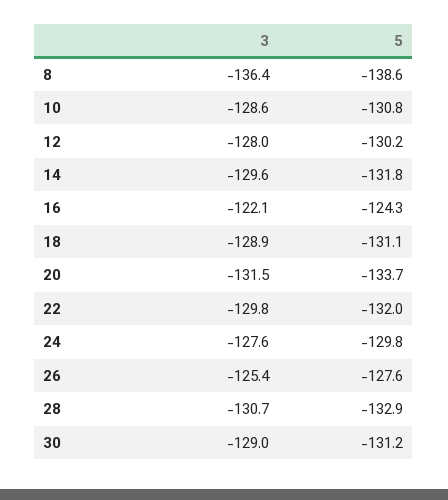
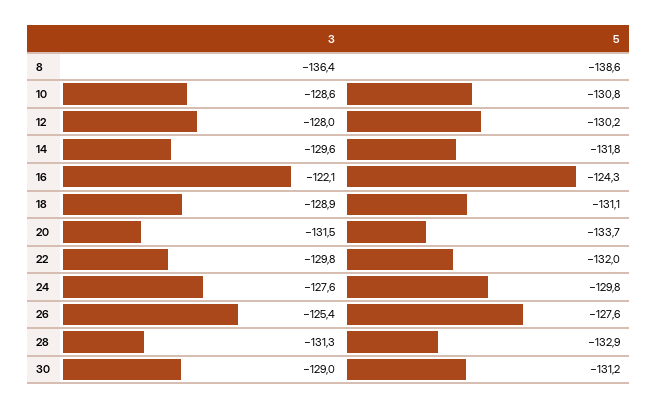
  {
    "3": {
      "8": -136.4,
      "10": -128.6,
      "12": -128,
      "14": -129.6,
      "16": -122.1,
      "18": -128.9,
      "20": -131.5,
      "22": -129.8,
      "24": -127.6,
      "26": -125.4,
-     "28": -130.7,
+     "28": -131.3,
      "30": -129
    },
    "5": {
      "8": -138.6,
      "10": -130.8,
      "12": -130.2,
      "14": -131.8,
      "16": -124.3,
      "18": -131.1,
      "20": -133.7,
      "22": -132,
      "24": -129.8,
      "26": -127.6,
      "28": -132.9,
      "30": -131.2
    }
  }

